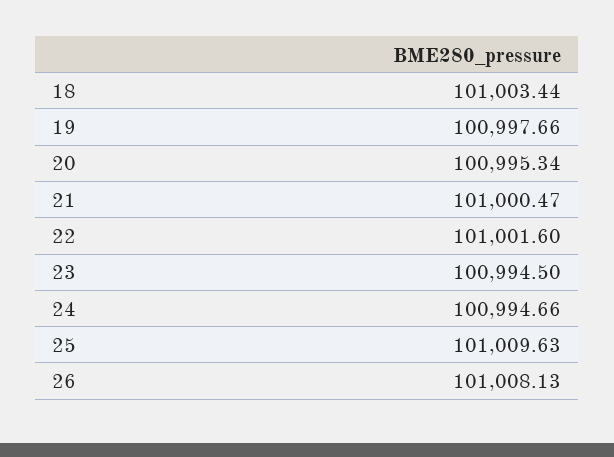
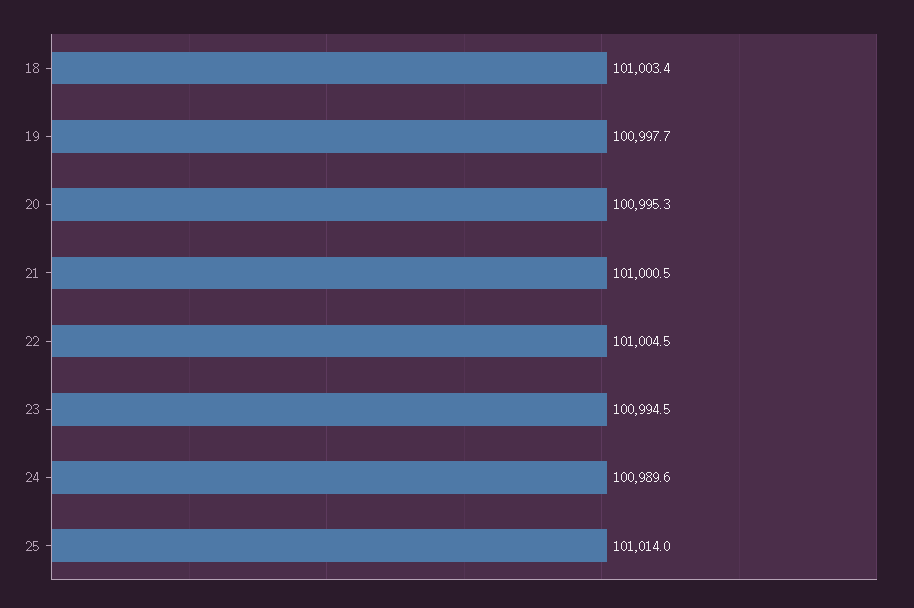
  {
    "18": 101003.44,
    "19": 100997.66,
    "20": 100995.34,
    "21": 101000.47,
-   "22": 101001.6,
+   "22": 101004.5,
    "23": 100994.5,
-   "24": 100994.66,
+   "24": 100989.6,
-   "25": 101009.63,
+   "25": 101014
-   "26": 101008.13
  }

